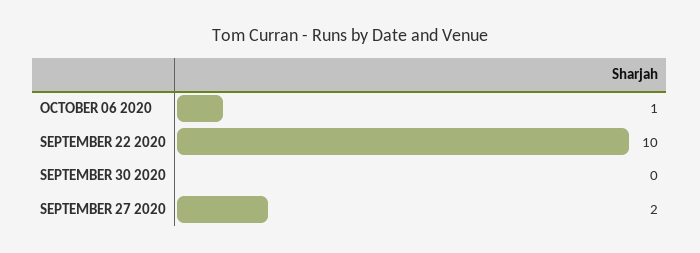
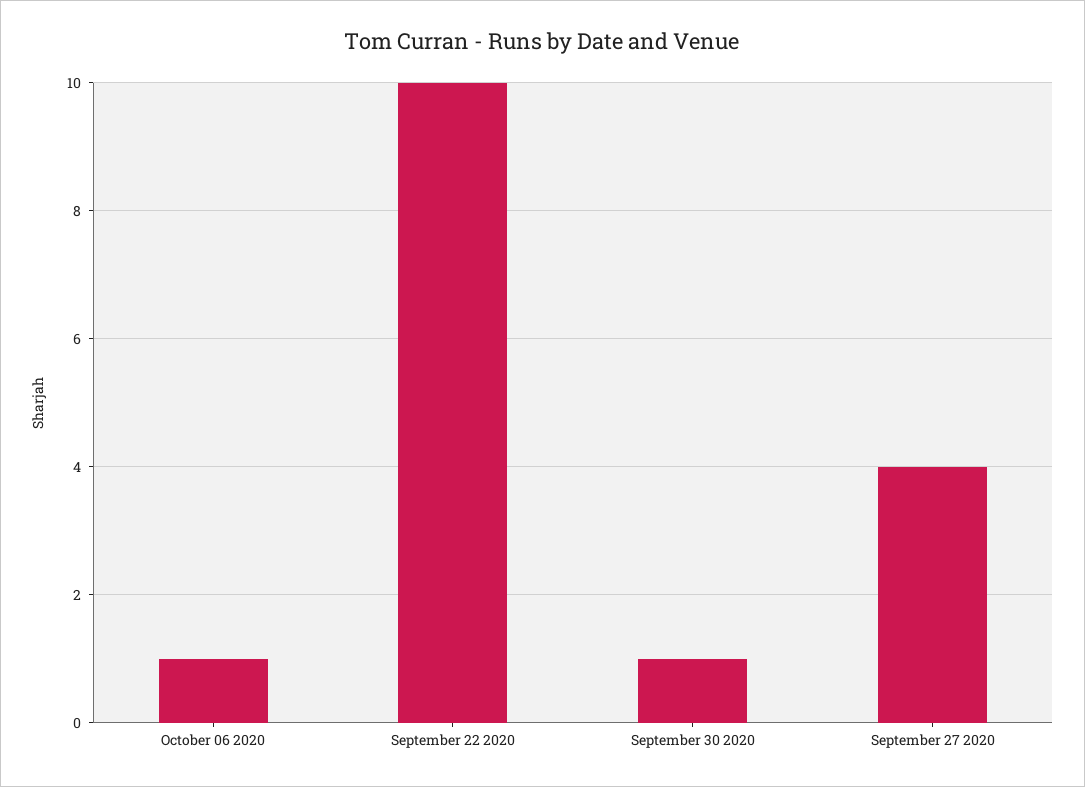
  {
    "OCTOBER 06 2020": 1,
    "SEPTEMBER 22 2020": 10,
-   "SEPTEMBER 30 2020": 0,
+   "SEPTEMBER 30 2020": 1,
-   "SEPTEMBER 27 2020": 2
+   "SEPTEMBER 27 2020": 4
  }

